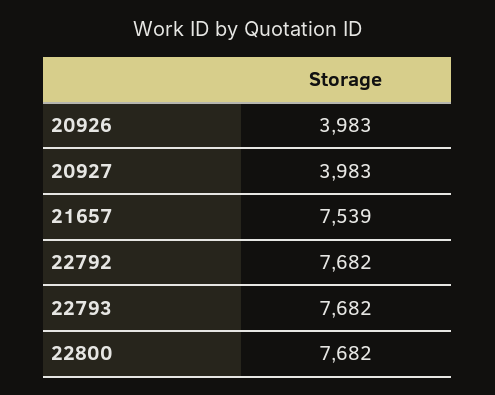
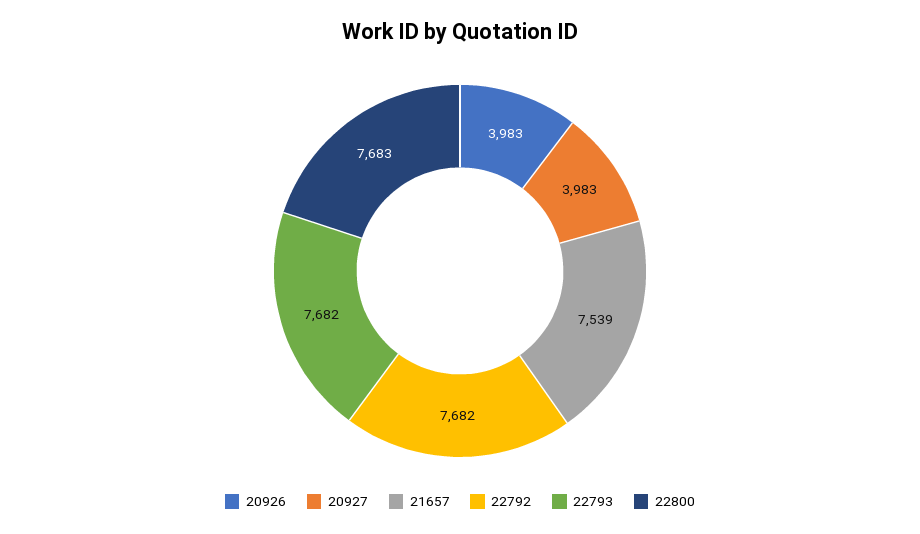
  {
    "20926": 3983,
    "20927": 3983,
    "21657": 7539,
    "22792": 7682,
    "22793": 7682,
-   "22800": 7682
+   "22800": 7683
  }

